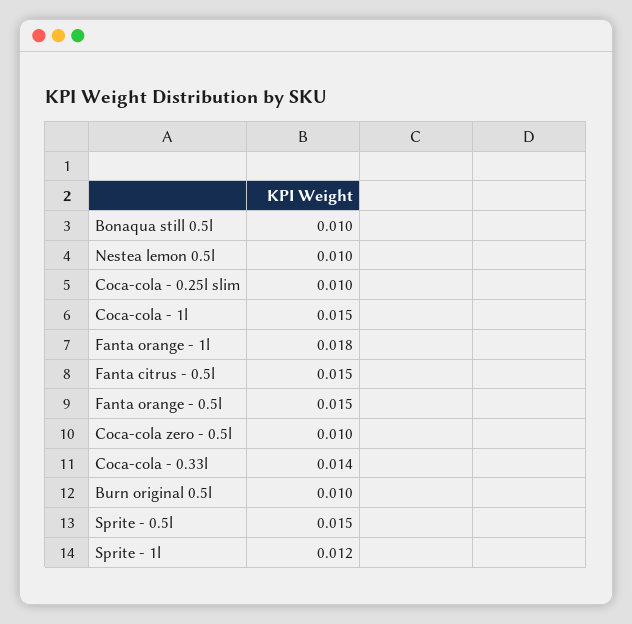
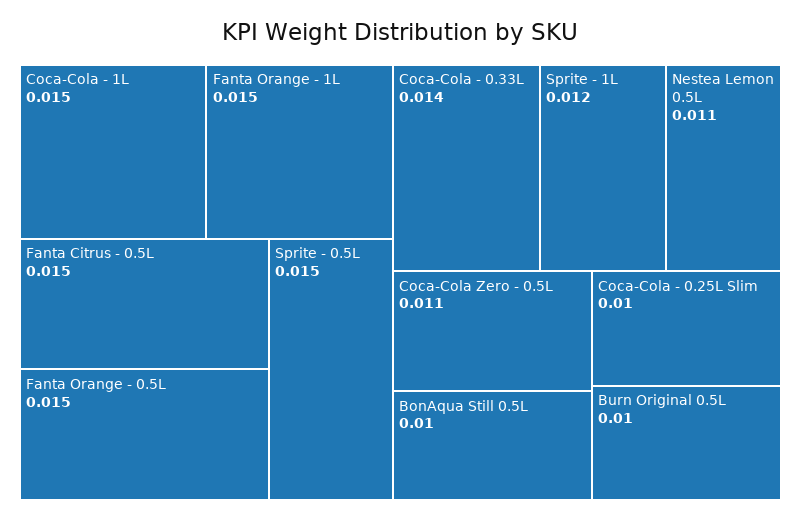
  {
    "Bonaqua still 0.5l": 0.01,
-   "Nestea lemon 0.5l": 0.01,
+   "Nestea lemon 0.5l": 0.011,
    "Coca-cola - 0.25l slim": 0.01,
    "Coca-cola - 1l": 0.015,
-   "Fanta orange - 1l": 0.018,
+   "Fanta orange - 1l": 0.015,
    "Fanta citrus - 0.5l": 0.015,
    "Fanta orange - 0.5l": 0.015,
-   "Coca-cola zero - 0.5l": 0.01,
+   "Coca-cola zero - 0.5l": 0.011,
    "Coca-cola - 0.33l": 0.014,
    "Burn original 0.5l": 0.01,
    "Sprite - 0.5l": 0.015,
    "Sprite - 1l": 0.012
  }

